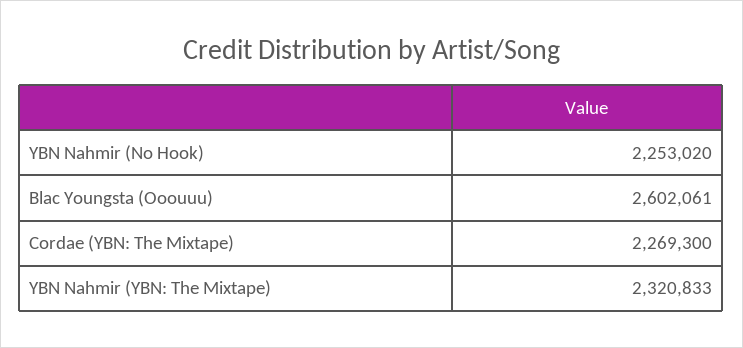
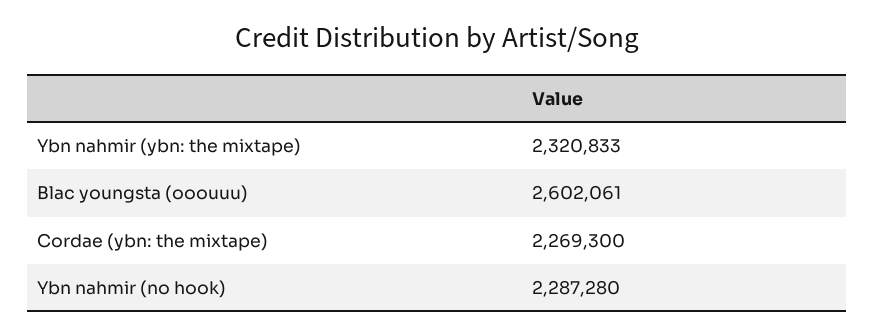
  {
-   "YBN Nahmir (No Hook)": 2253020,
+   "YBN Nahmir (No Hook)": 2287280,
    "Blac Youngsta (Ooouuu)": 2602061,
    "Cordae (YBN: The Mixtape)": 2269300,
    "YBN Nahmir (YBN: The Mixtape)": 2320833
  }

